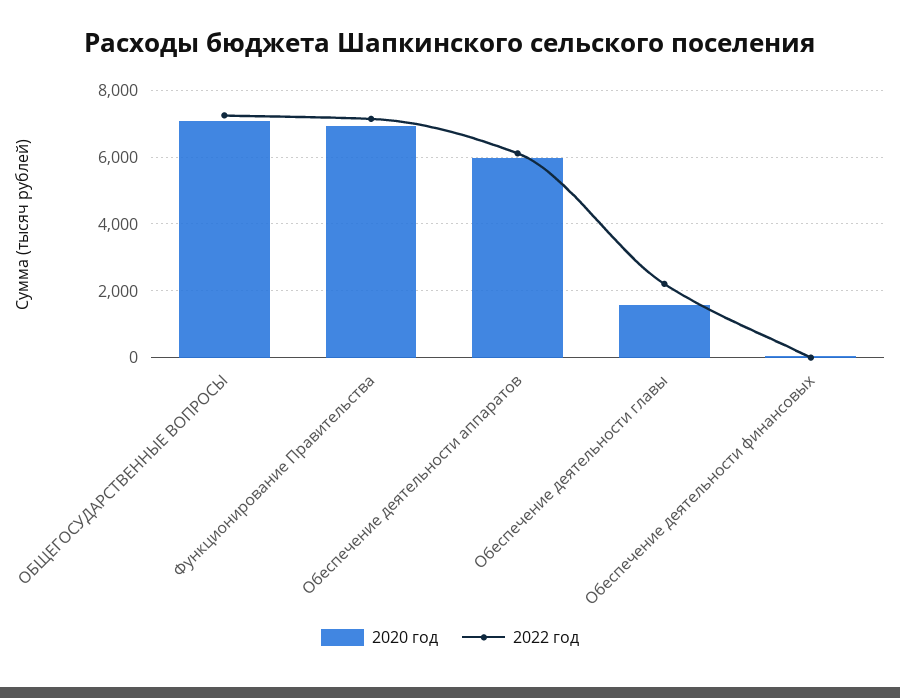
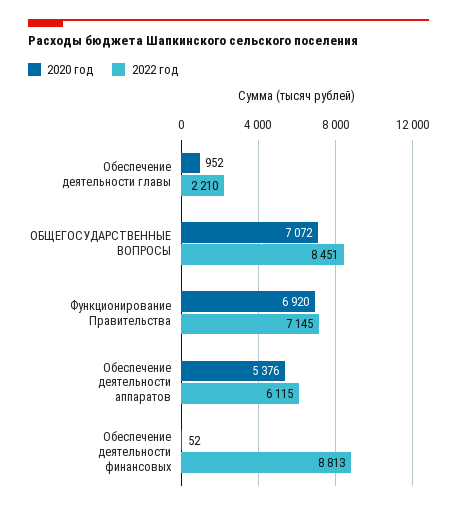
  {
    "2020 год": {
      "ОБЩЕГОСУДАРСТВЕННЫЕ ВОПРОСЫ": 7072,
      "Функционирование Правительства": 6920,
-     "Обеспечение деятельности аппаратов": 6000,
+     "Обеспечение деятельности аппаратов": 5376,
-     "Обеспечение деятельности главы": 1600,
+     "Обеспечение деятельности главы": 952,
      "Обеспечение деятельности финансовых": 52
    },
    "2022 год": {
-     "ОБЩЕГОСУДАРСТВЕННЫЕ ВОПРОСЫ": 7200,
+     "ОБЩЕГОСУДАРСТВЕННЫЕ ВОПРОСЫ": 8451,
      "Функционирование Правительства": 7145,
      "Обеспечение деятельности аппаратов": 6115,
      "Обеспечение деятельности главы": 2210,
-     "Обеспечение деятельности финансовых": 0
+     "Обеспечение деятельности финансовых": 8813
    }
  }

